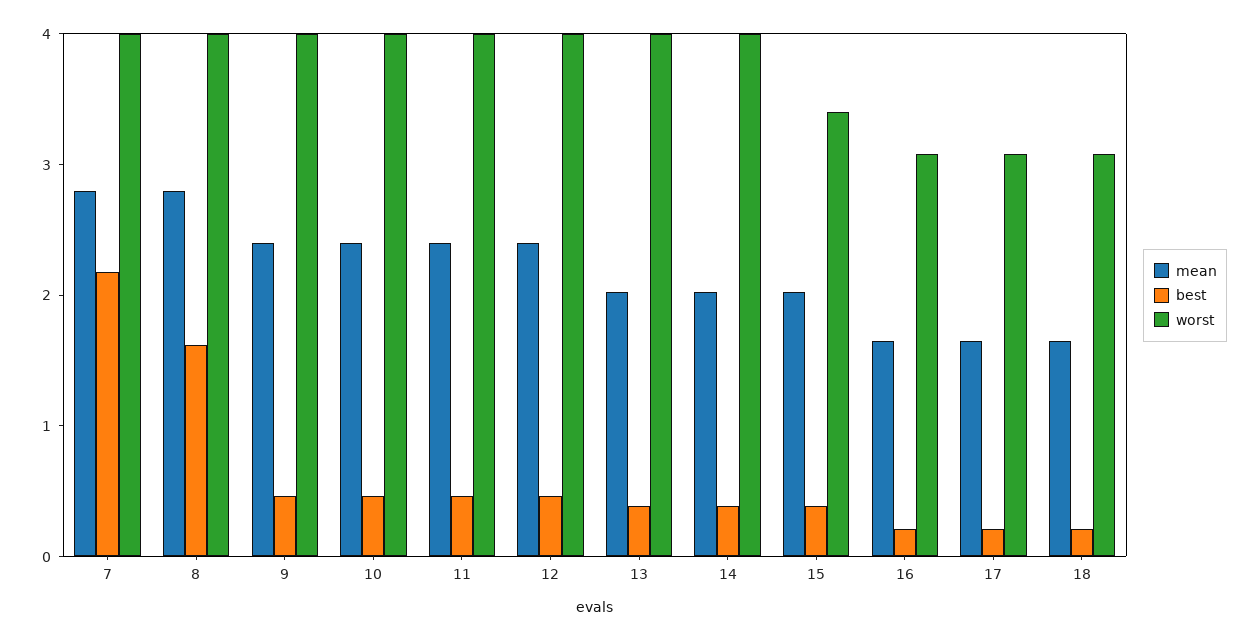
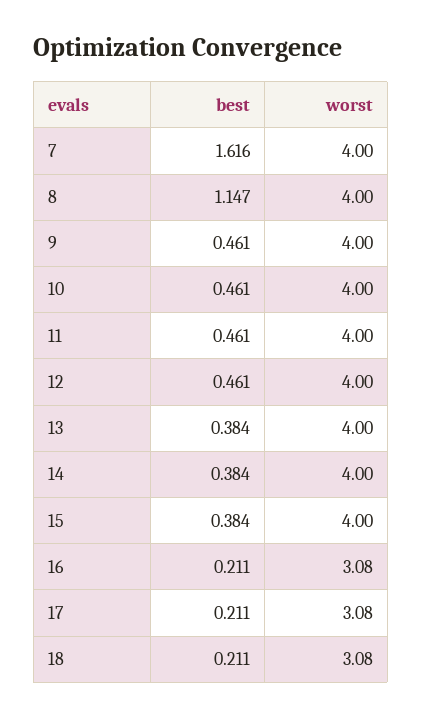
  {
-   "mean": {
-     "7": 2.8,
-     "8": 2.8,
-     "9": 2.4,
-     "10": 2.4,
-     "11": 2.4,
-     "12": 2.4,
-     "13": 2,
-     "14": 2,
-     "15": 2,
-     "16": 1.6,
-     "17": 1.6,
-     "18": 1.6
-   },
    "best": {
-     "7": 2.2,
+     "7": 1.616,
-     "8": 1.6,
+     "8": 1.147,
      "9": 0.461,
      "10": 0.461,
      "11": 0.461,
      "12": 0.461,
      "13": 0.384,
      "14": 0.384,
      "15": 0.384,
      "16": 0.211,
      "17": 0.211,
      "18": 0.211
    },
    "worst": {
      "7": 4,
      "8": 4,
      "9": 4,
      "10": 4,
      "11": 4,
      "12": 4,
      "13": 4,
      "14": 4,
-     "15": 3.4,
+     "15": 4,
      "16": 3.08,
      "17": 3.08,
      "18": 3.08
    }
  }

